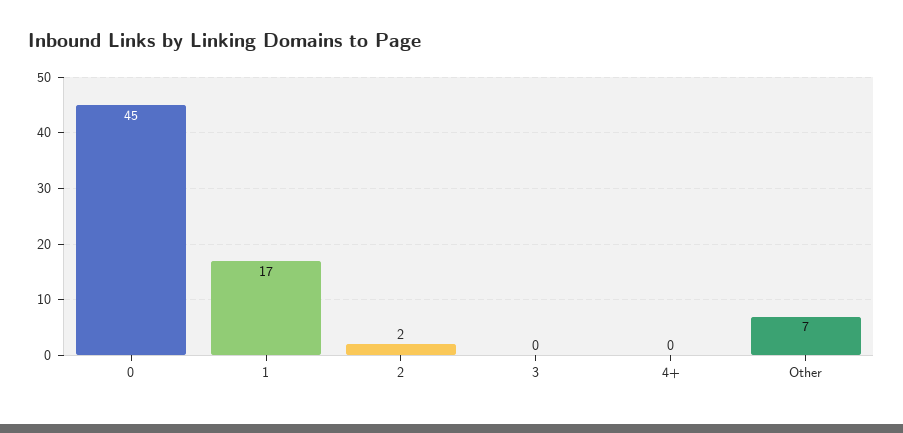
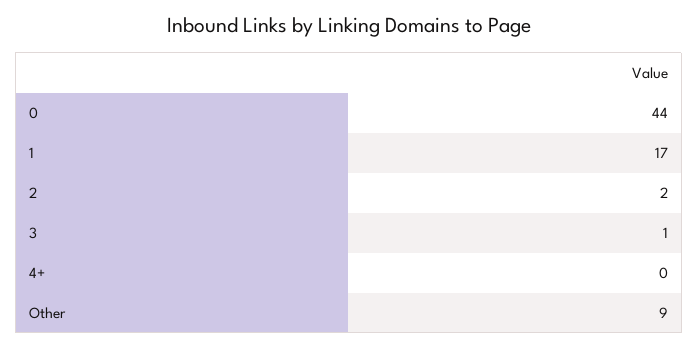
  {
-   "0": 45,
+   "0": 44,
    "1": 17,
    "2": 2,
-   "3": 0,
+   "3": 1,
    "4+": 0,
-   "Other": 7
+   "Other": 9
  }

